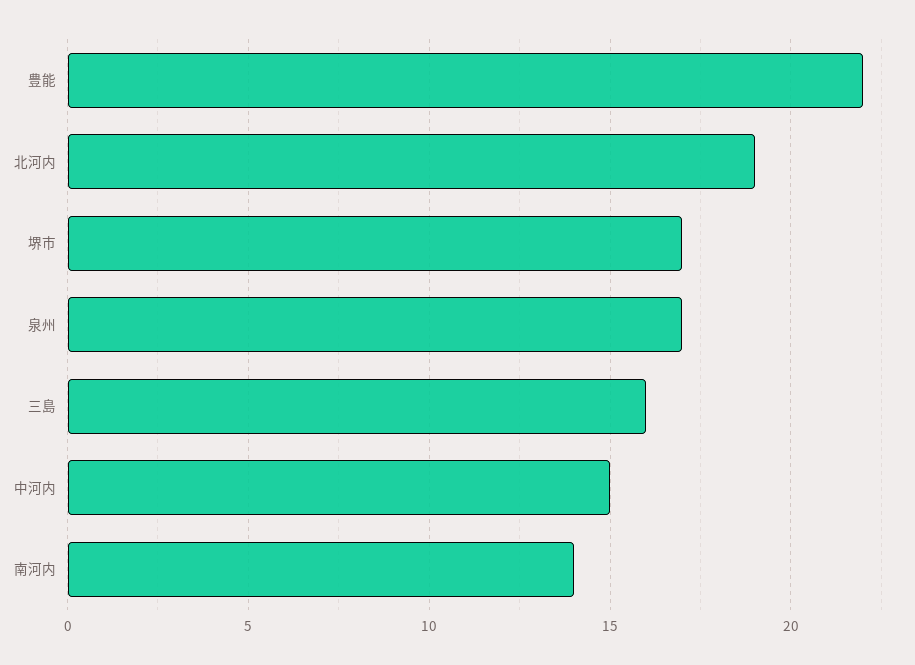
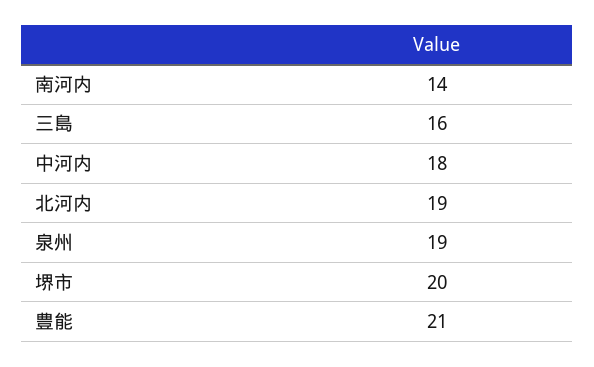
  {
-   "豊能": 22,
+   "豊能": 21,
    "北河内": 19,
-   "堺市": 17,
+   "堺市": 20,
-   "泉州": 17,
+   "泉州": 19,
    "三島": 16,
-   "中河内": 15,
+   "中河内": 18,
    "南河内": 14
  }

